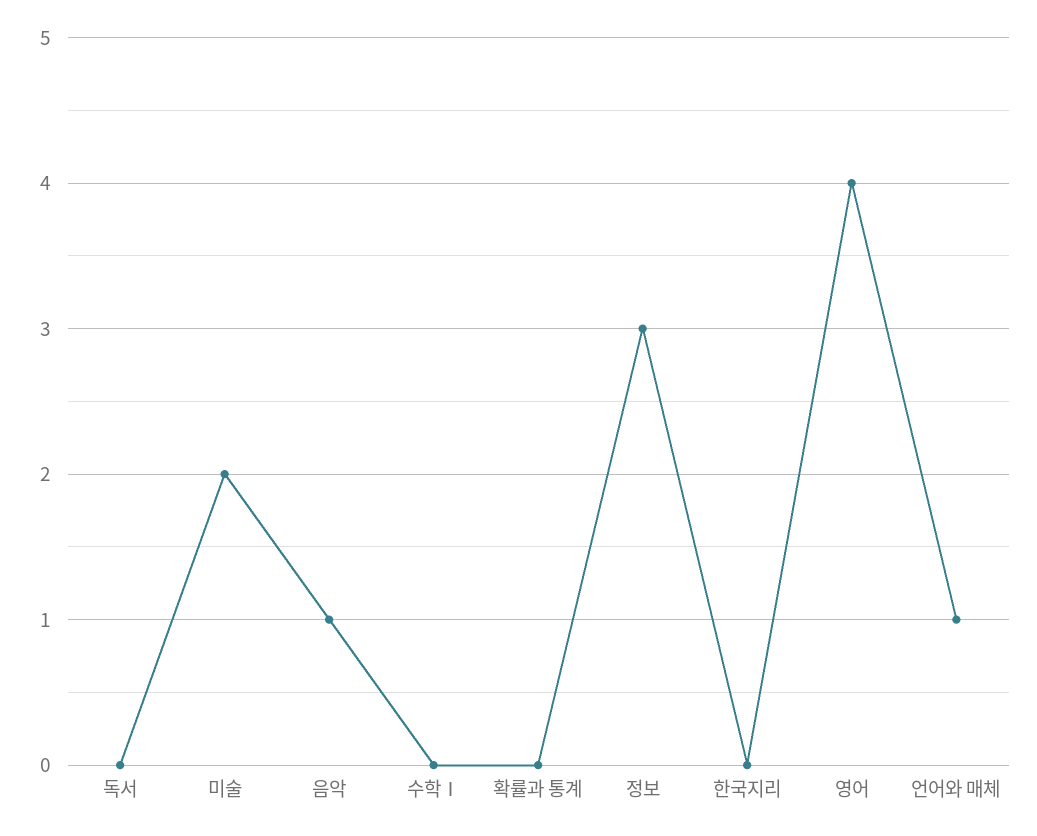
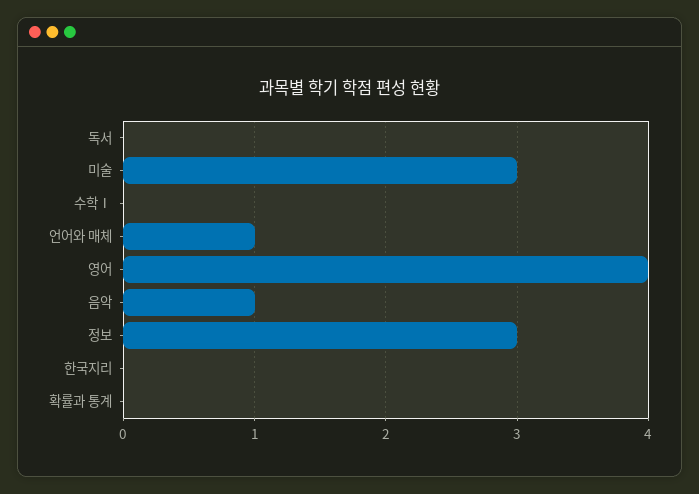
  {
    "독서": 0,
-   "미술": 2,
+   "미술": 3,
    "음악": 1,
    "수학Ⅰ": 0,
    "확률과 통계": 0,
    "정보": 3,
    "한국지리": 0,
    "영어": 4,
    "언어와 매체": 1
  }

